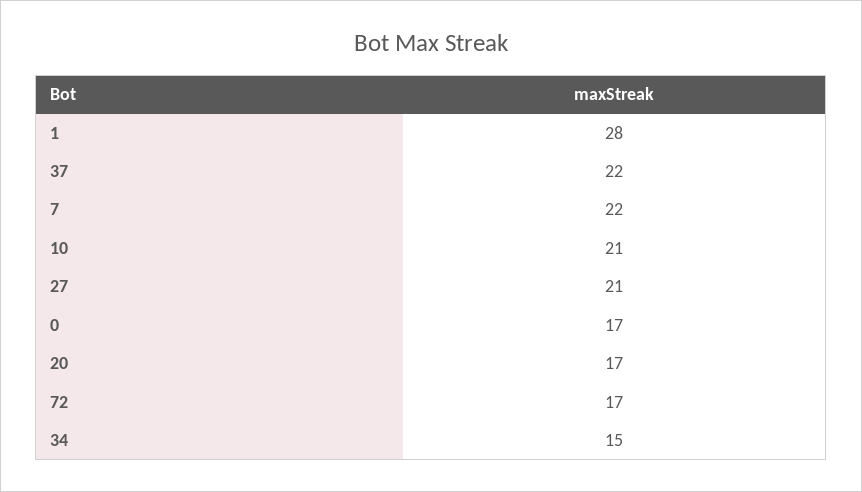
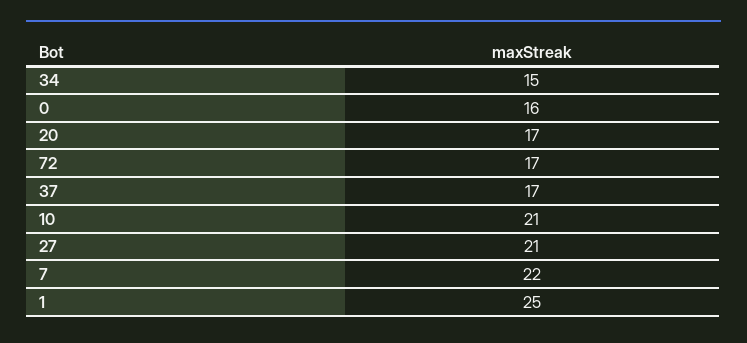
  {
-   "1": 28,
+   "1": 25,
-   "37": 22,
+   "37": 17,
    "7": 22,
    "10": 21,
    "27": 21,
-   "0": 17,
+   "0": 16,
    "20": 17,
    "72": 17,
    "34": 15
  }

